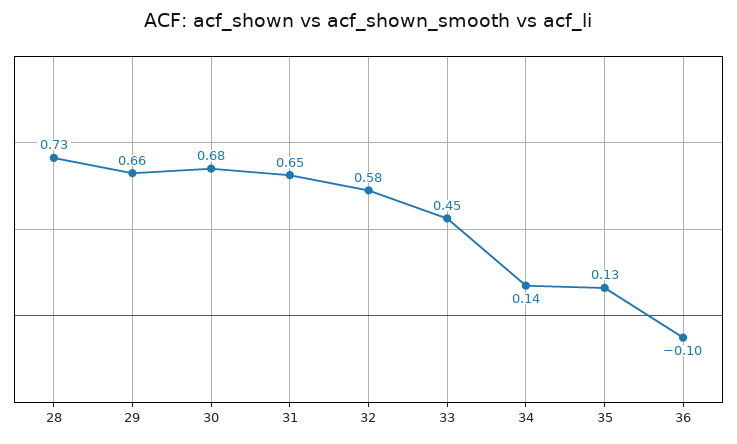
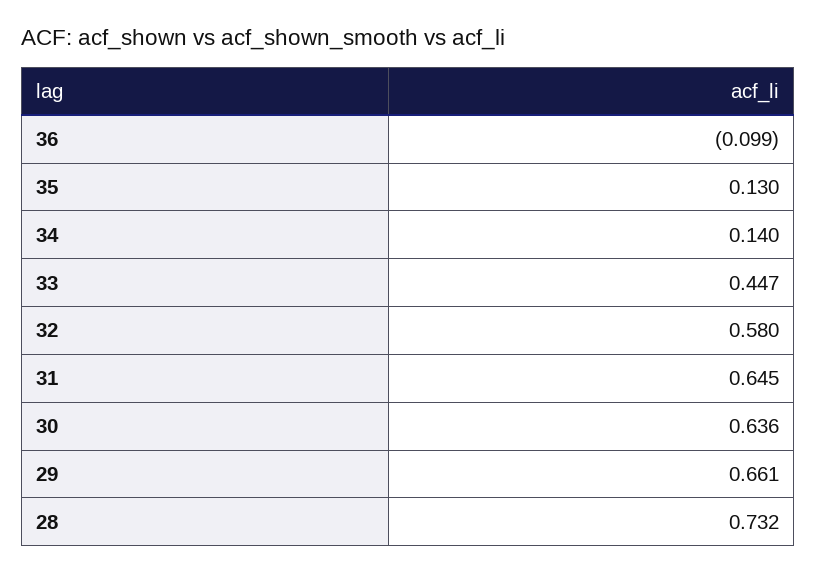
  {
    "28": 0.732,
    "29": 0.661,
-   "30": 0.68,
+   "30": 0.636,
    "31": 0.645,
    "32": 0.58,
    "33": 0.447,
    "34": 0.14,
    "35": 0.13,
    "36": -0.099
  }

